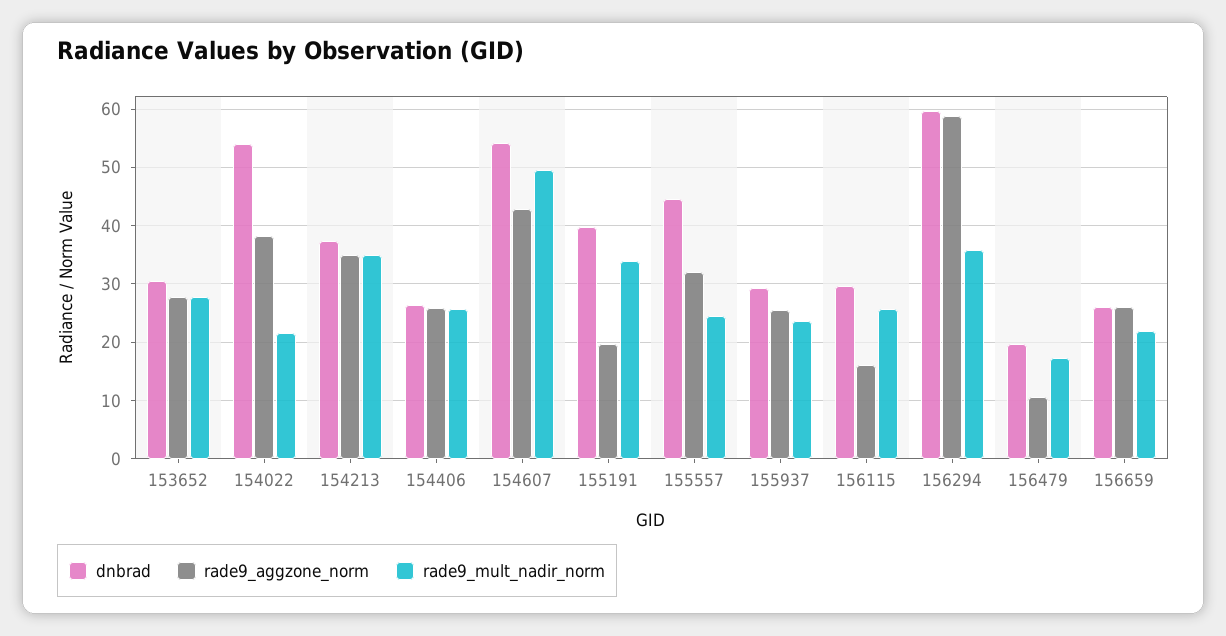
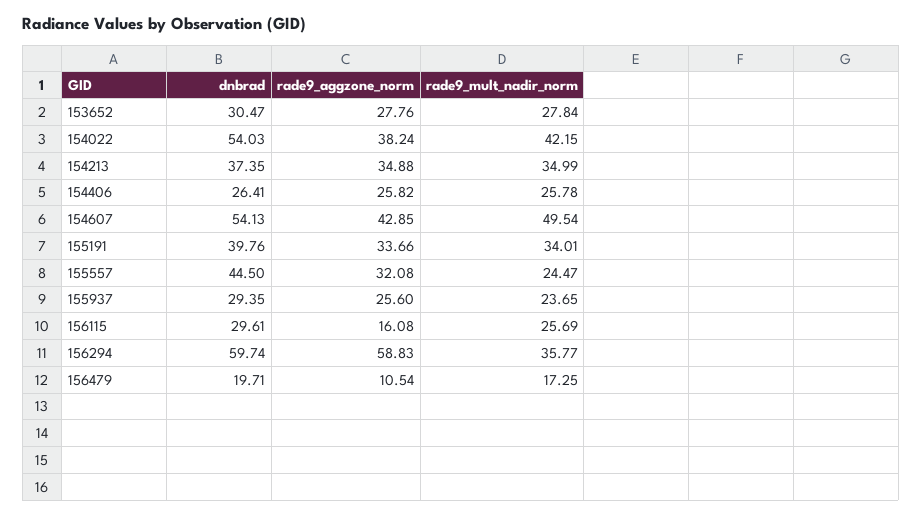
  {
    "dnbrad": {
      "153652": 30.47,
      "154022": 54.03,
      "154213": 37.35,
      "154406": 26.41,
      "154607": 54.13,
      "155191": 39.76,
      "155557": 44.5,
      "155937": 29.35,
      "156115": 29.61,
      "156294": 59.74,
-     "156479": 19.71,
+     "156479": 19.71
-     "156659": 26
    },
    "rade9_aggzone_norm": {
      "153652": 27.76,
      "154022": 38.24,
      "154213": 34.88,
      "154406": 25.82,
      "154607": 42.85,
-     "155191": 20,
+     "155191": 33.66,
      "155557": 32.08,
      "155937": 25.6,
      "156115": 16.08,
      "156294": 58.83,
-     "156479": 10.54,
+     "156479": 10.54
-     "156659": 26
    },
    "rade9_mult_nadir_norm": {
      "153652": 27.84,
-     "154022": 22,
+     "154022": 42.15,
      "154213": 34.99,
      "154406": 25.78,
      "154607": 49.54,
      "155191": 34.01,
      "155557": 24.47,
      "155937": 23.65,
      "156115": 25.69,
      "156294": 35.77,
-     "156479": 17.25,
+     "156479": 17.25
-     "156659": 22
    }
  }

